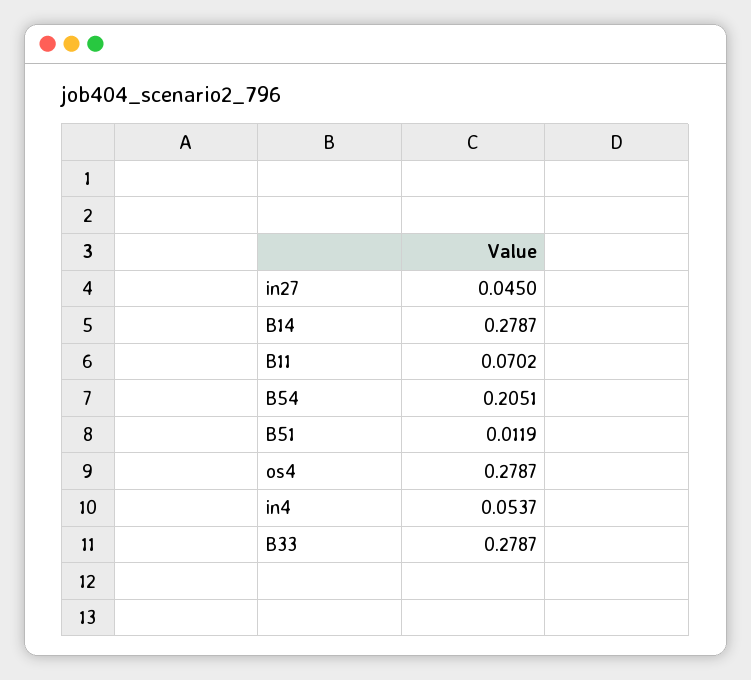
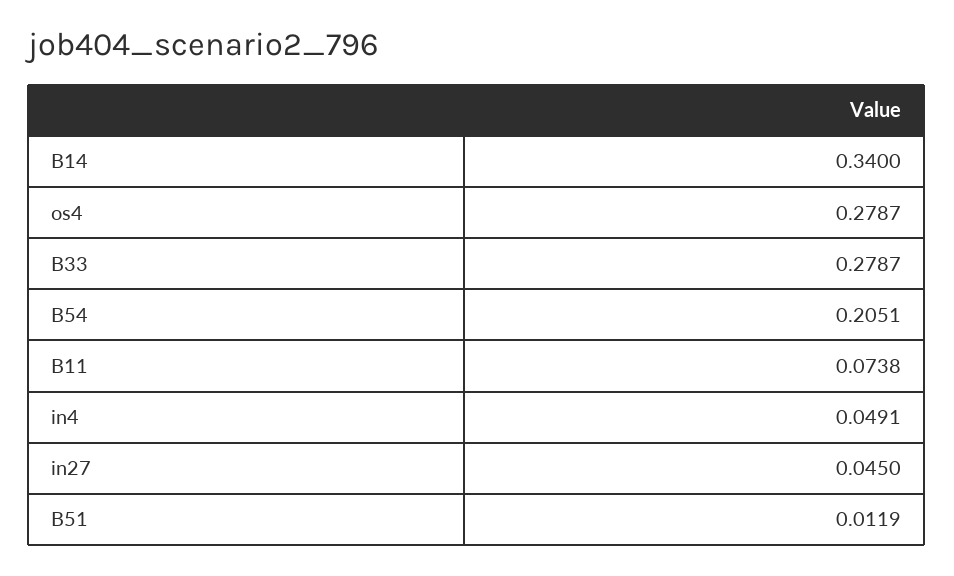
  {
    "in27": 0.045,
-   "B14": 0.2787,
+   "B14": 0.34,
-   "B11": 0.0702,
+   "B11": 0.0738,
    "B54": 0.2051,
    "B51": 0.0119,
    "os4": 0.2787,
-   "in4": 0.0537,
+   "in4": 0.0491,
    "B33": 0.2787
  }

